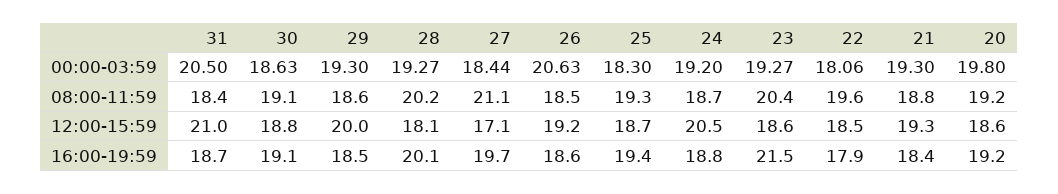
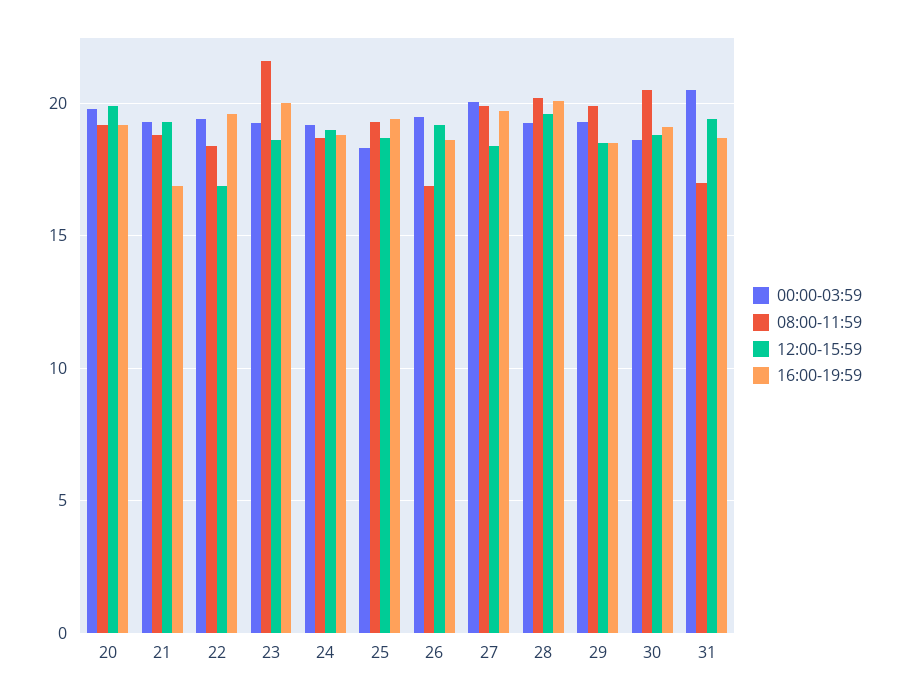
  {
    "00:00-03:59": {
      "31": 20.5,
      "30": 18.63,
      "29": 19.3,
      "28": 19.27,
-     "27": 18.44,
+     "27": 20,
-     "26": 20.63,
+     "26": 19.5,
      "25": 18.3,
      "24": 19.2,
      "23": 19.27,
-     "22": 18.06,
+     "22": 19.5,
      "21": 19.3,
      "20": 19.8
    },
    "08:00-11:59": {
-     "31": 18.4,
+     "31": 17,
-     "30": 19.1,
+     "30": 20.5,
-     "29": 18.6,
+     "29": 20,
      "28": 20.2,
-     "27": 21.1,
+     "27": 20,
-     "26": 18.5,
+     "26": 17,
      "25": 19.3,
      "24": 18.7,
-     "23": 20.4,
+     "23": 21.5,
-     "22": 19.6,
+     "22": 18.5,
      "21": 18.8,
      "20": 19.2
    },
    "12:00-15:59": {
-     "31": 21,
+     "31": 19.5,
      "30": 18.8,
-     "29": 20,
+     "29": 18.5,
-     "28": 18.1,
+     "28": 19.5,
-     "27": 17.1,
+     "27": 18.5,
      "26": 19.2,
      "25": 18.7,
-     "24": 20.5,
+     "24": 19,
      "23": 18.6,
-     "22": 18.5,
+     "22": 17,
      "21": 19.3,
-     "20": 18.6
+     "20": 20
    },
    "16:00-19:59": {
      "31": 18.7,
      "30": 19.1,
      "29": 18.5,
      "28": 20.1,
      "27": 19.7,
      "26": 18.6,
      "25": 19.4,
      "24": 18.8,
-     "23": 21.5,
+     "23": 20,
-     "22": 17.9,
+     "22": 19.5,
-     "21": 18.4,
+     "21": 17,
      "20": 19.2
    }
  }

